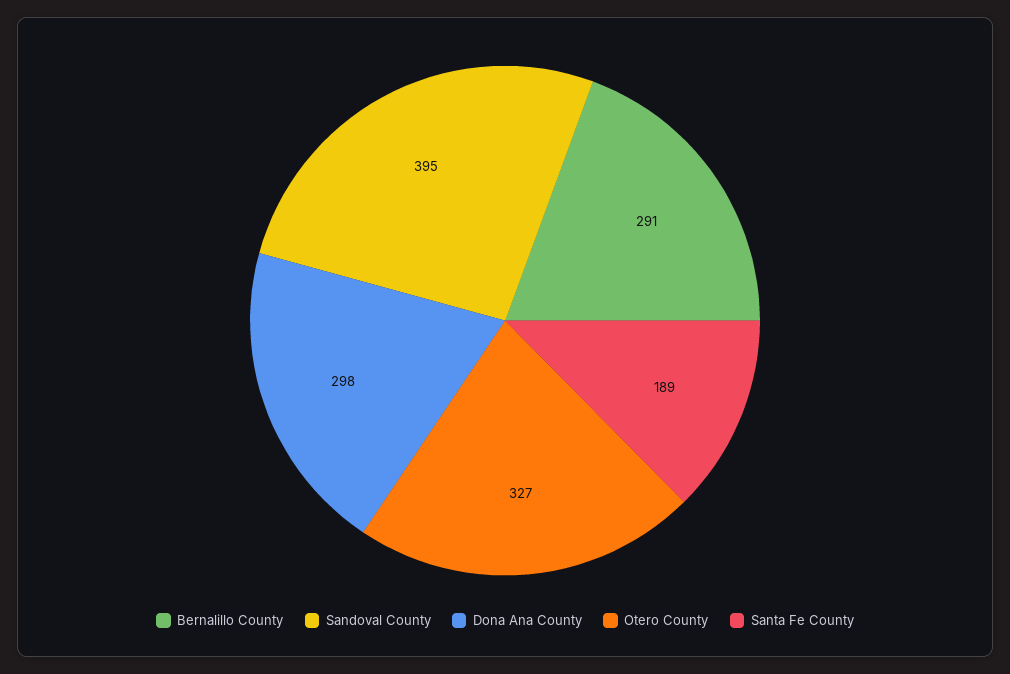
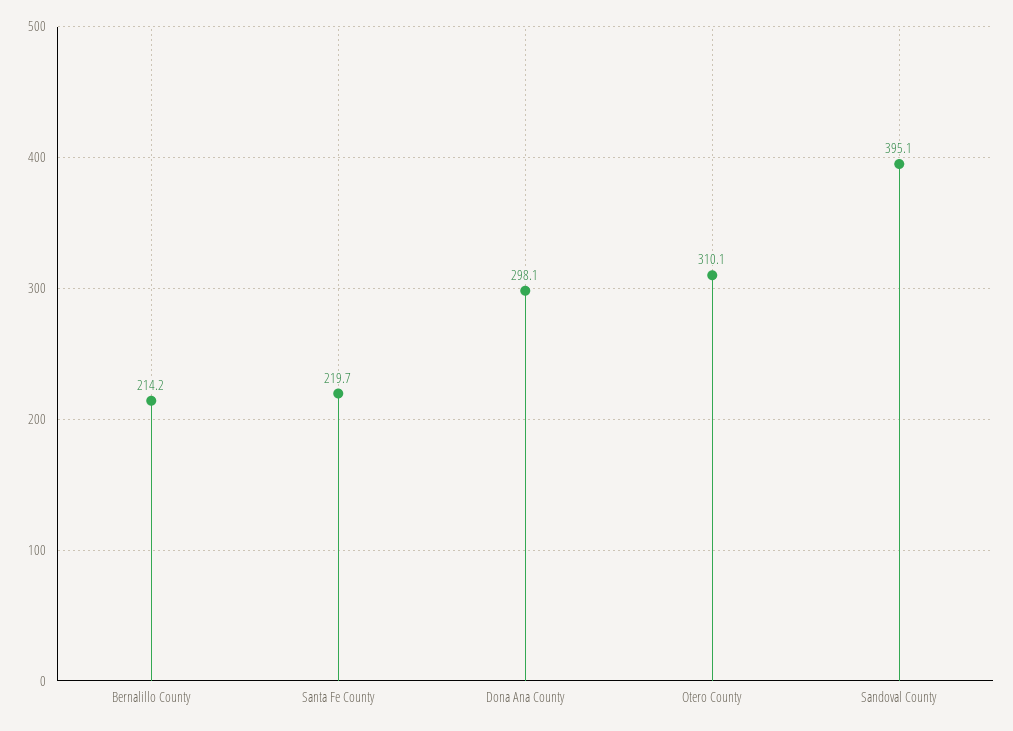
  {
-   "Bernalillo County": 291,
+   "Bernalillo County": 214.2,
    "Sandoval County": 395.1,
    "Dona Ana County": 298.1,
-   "Otero County": 327,
+   "Otero County": 310.1,
-   "Santa Fe County": 189
+   "Santa Fe County": 219.7
  }

